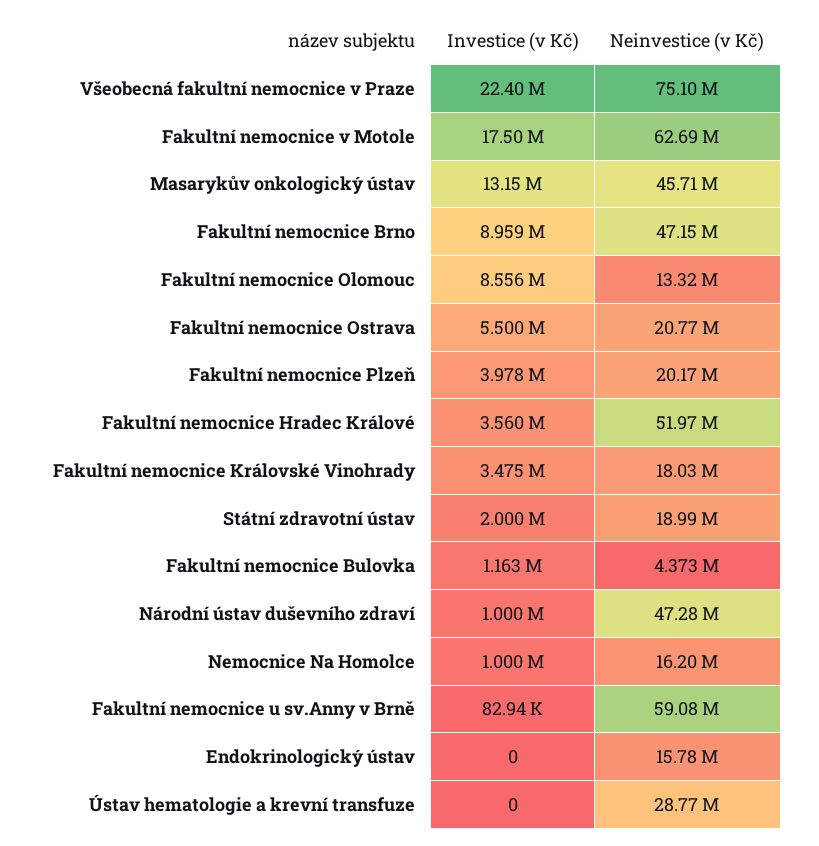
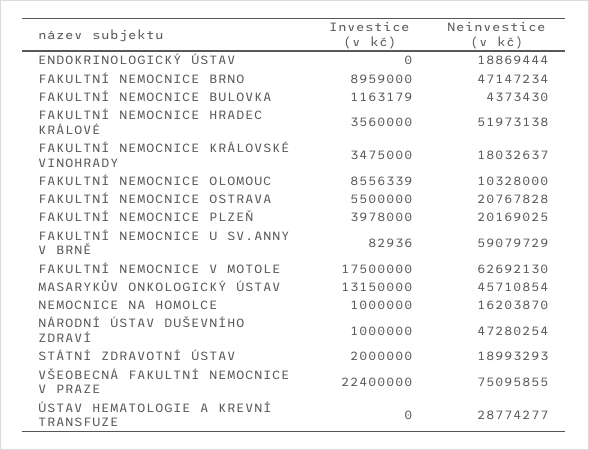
  {
    "Investice (v Kč)": {
      "Všeobecná fakultní nemocnice v Praze": 22400000,
      "Fakultní nemocnice v Motole": 17500000,
      "Masarykův onkologický ústav": 13150000,
      "Fakultní nemocnice Brno": 8959000,
      "Fakultní nemocnice Olomouc": 8556339,
      "Fakultní nemocnice Ostrava": 5500000,
      "Fakultní nemocnice Plzeň": 3978000,
      "Fakultní nemocnice Hradec Králové": 3560000,
      "Fakultní nemocnice Královské Vinohrady": 3475000,
      "Státní zdravotní ústav": 2000000,
      "Fakultní nemocnice Bulovka": 1163179,
      "Národní ústav duševního zdraví": 1000000,
      "Nemocnice Na Homolce": 1000000,
      "Fakultní nemocnice u sv.Anny v Brně": 82936,
      "Endokrinologický ústav": 0,
      "Ústav hematologie a krevní transfuze": 0
    },
    "Neinvestice (v Kč)": {
      "Všeobecná fakultní nemocnice v Praze": 75095855,
      "Fakultní nemocnice v Motole": 62692130,
      "Masarykův onkologický ústav": 45710854,
      "Fakultní nemocnice Brno": 47147234,
-     "Fakultní nemocnice Olomouc": 13320000,
+     "Fakultní nemocnice Olomouc": 10328000,
      "Fakultní nemocnice Ostrava": 20767828,
      "Fakultní nemocnice Plzeň": 20169025,
      "Fakultní nemocnice Hradec Králové": 51973138,
      "Fakultní nemocnice Královské Vinohrady": 18032637,
      "Státní zdravotní ústav": 18993293,
      "Fakultní nemocnice Bulovka": 4373430,
      "Národní ústav duševního zdraví": 47280254,
      "Nemocnice Na Homolce": 16203870,
      "Fakultní nemocnice u sv.Anny v Brně": 59079729,
-     "Endokrinologický ústav": 15780000,
+     "Endokrinologický ústav": 18869444,
      "Ústav hematologie a krevní transfuze": 28774277
    }
  }

